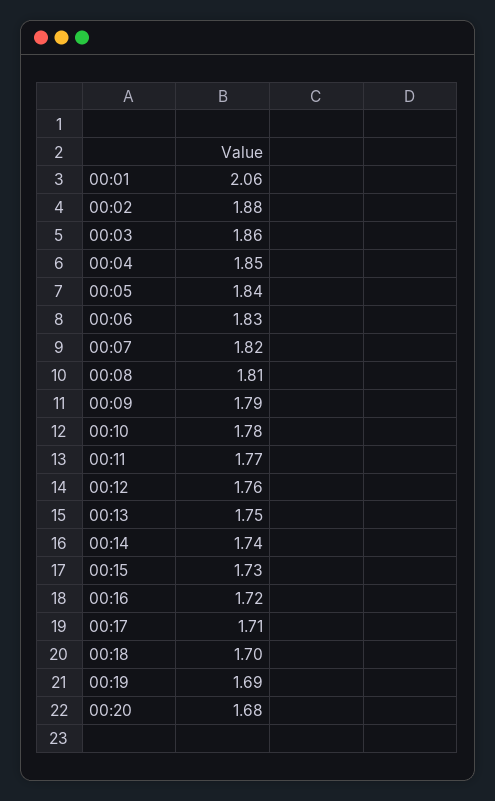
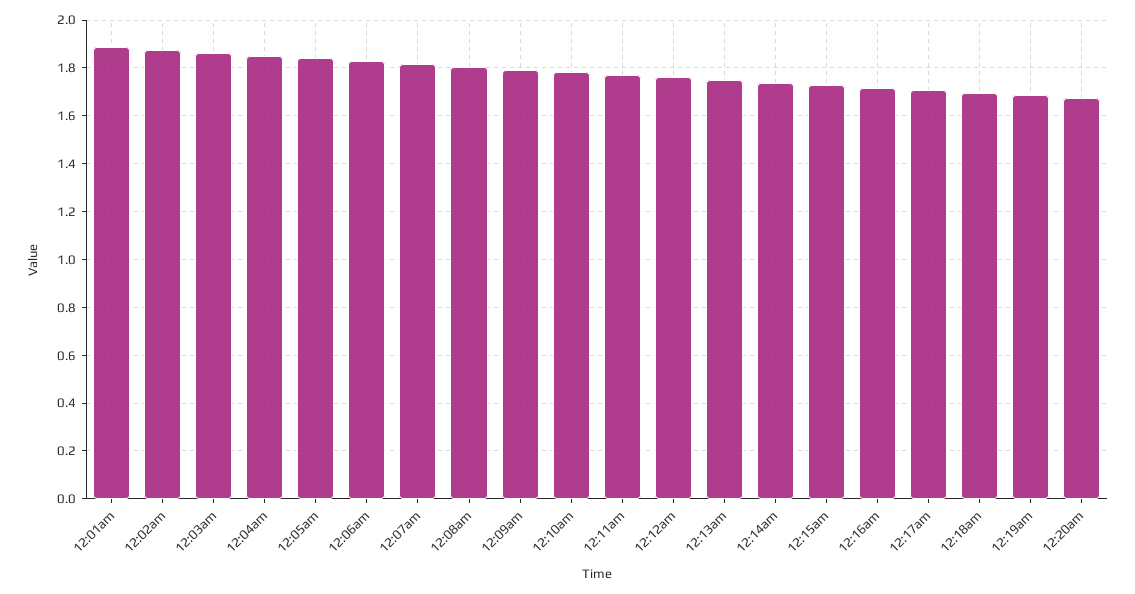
  {
-   "00:01": 2.06,
+   "00:01": 1.9,
    "00:02": 1.88,
    "00:03": 1.86,
    "00:04": 1.85,
    "00:05": 1.84,
    "00:06": 1.83,
    "00:07": 1.82,
    "00:08": 1.81,
    "00:09": 1.79,
    "00:10": 1.78,
    "00:11": 1.77,
    "00:12": 1.76,
    "00:13": 1.75,
    "00:14": 1.74,
    "00:15": 1.73,
    "00:16": 1.72,
    "00:17": 1.71,
    "00:18": 1.7,
    "00:19": 1.69,
    "00:20": 1.68
  }

